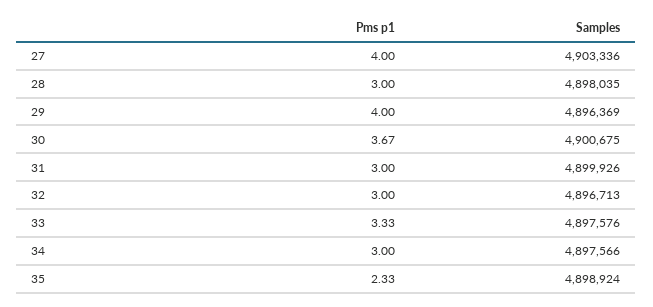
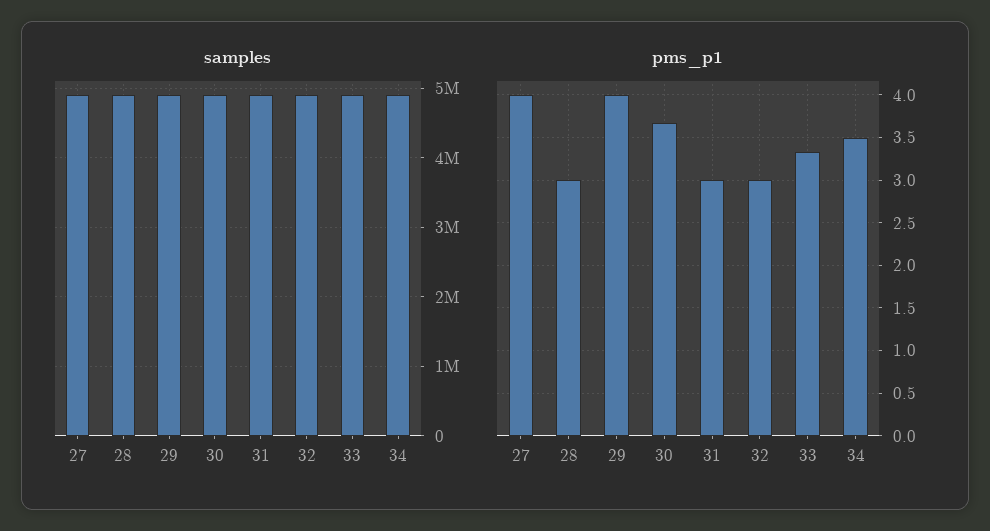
  {
    "Pms p1": {
      "27": 4,
      "28": 3,
      "29": 4,
      "30": 3.67,
      "31": 3,
      "32": 3,
      "33": 3.33,
-     "34": 3,
+     "34": 3.5
-     "35": 2.33
    },
    "Samples": {
      "27": 4903336,
      "28": 4898035,
      "29": 4896369,
      "30": 4900675,
      "31": 4899926,
      "32": 4896713,
      "33": 4897576,
-     "34": 4897566,
+     "34": 4897566
-     "35": 4898924
    }
  }

